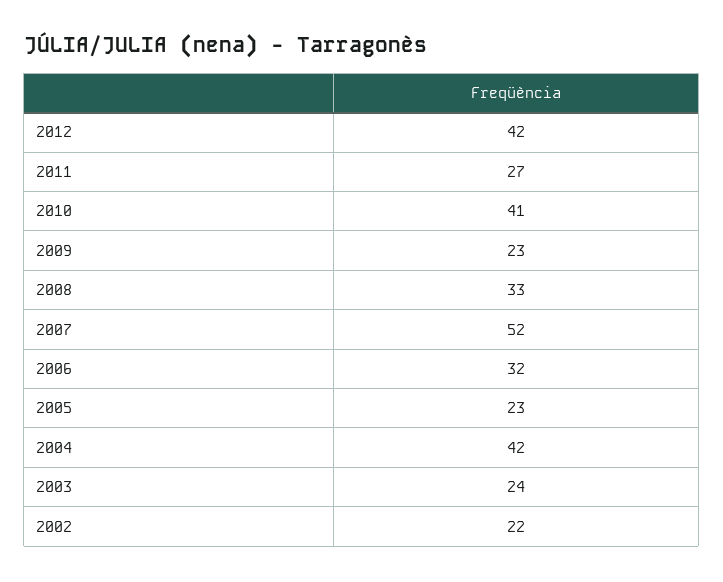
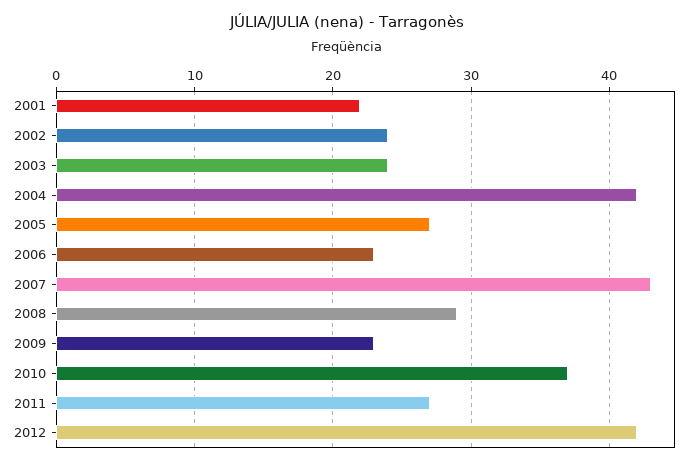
  {
    "2012": 42,
    "2011": 27,
-   "2010": 41,
+   "2010": 37,
    "2009": 23,
-   "2008": 33,
+   "2008": 29,
-   "2007": 52,
+   "2007": 43,
-   "2006": 32,
+   "2006": 23,
-   "2005": 23,
+   "2005": 27,
    "2004": 42,
    "2003": 24,
-   "2002": 22
+   "2002": 24,
+   "2001": 22
  }

